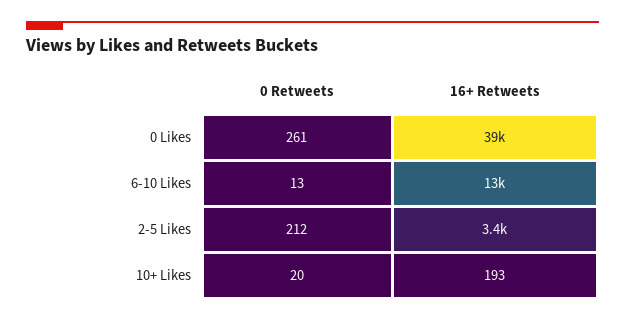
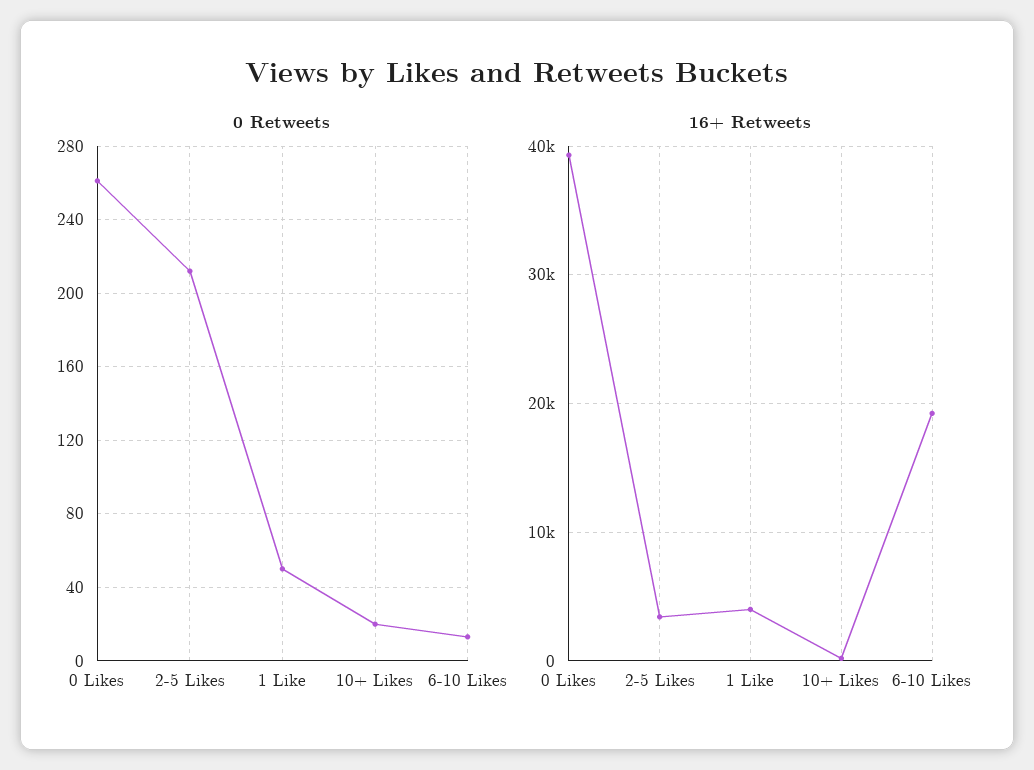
  {
    "0 Retweets": {
      "0 Likes": 261,
      "6-10 Likes": 13,
      "2-5 Likes": 212,
-     "10+ Likes": 20
+     "10+ Likes": 20,
+     "1 Like": 50
    },
    "16+ Retweets": {
      "0 Likes": 39000,
-     "6-10 Likes": 13000,
+     "6-10 Likes": 19000,
      "2-5 Likes": 3400,
-     "10+ Likes": 193
+     "10+ Likes": 193,
+     "1 Like": 4000
    }
  }

